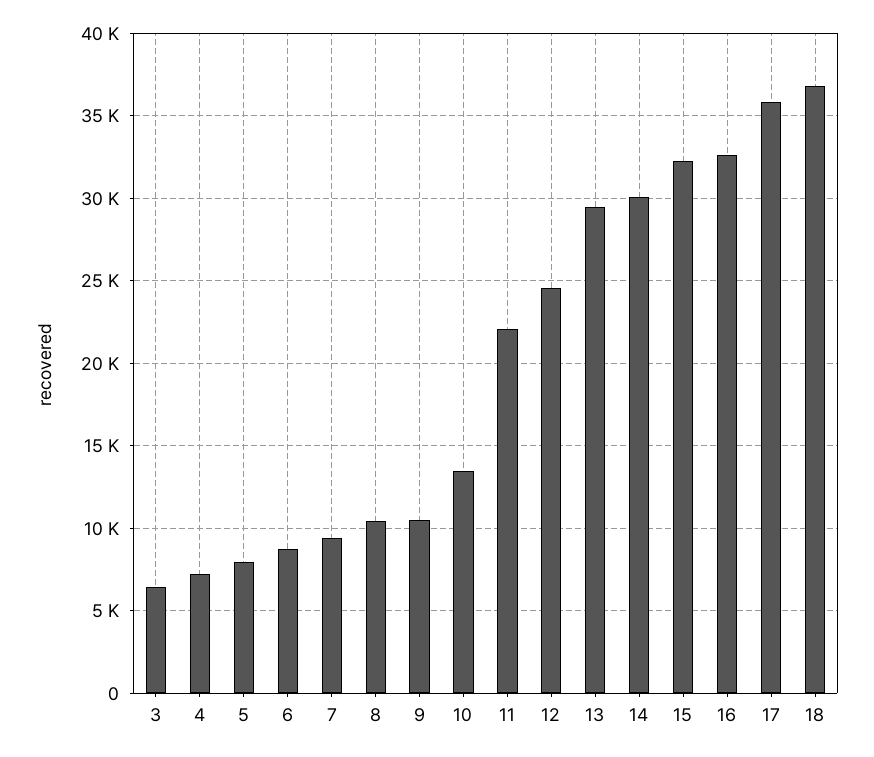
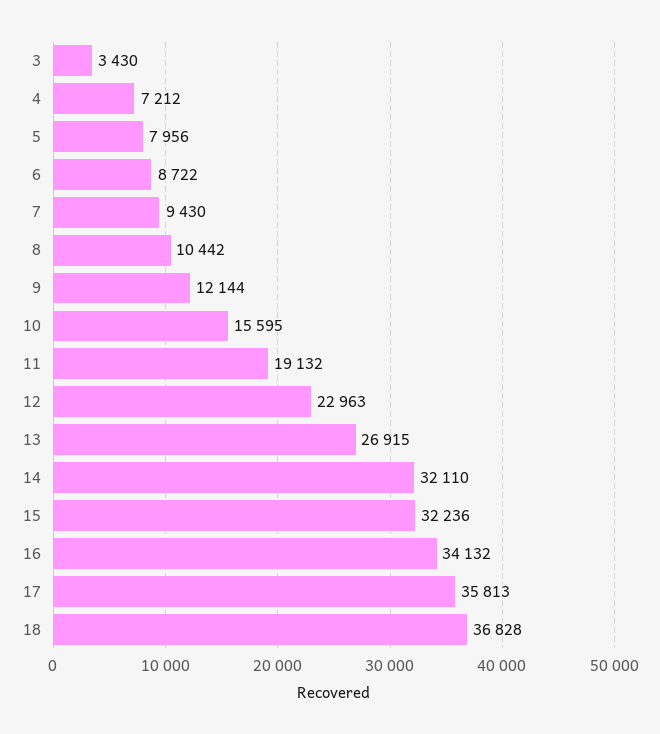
  {
-   "3": 6500,
+   "3": 3430,
    "4": 7212,
    "5": 7956,
    "6": 8722,
    "7": 9430,
    "8": 10442,
-   "9": 10500,
+   "9": 12144,
-   "10": 13500,
+   "10": 15595,
-   "11": 22000,
+   "11": 19132,
-   "12": 24500,
+   "12": 22963,
-   "13": 29500,
+   "13": 26915,
-   "14": 30000,
+   "14": 32110,
    "15": 32236,
-   "16": 32500,
+   "16": 34132,
    "17": 35813,
    "18": 36828
  }

